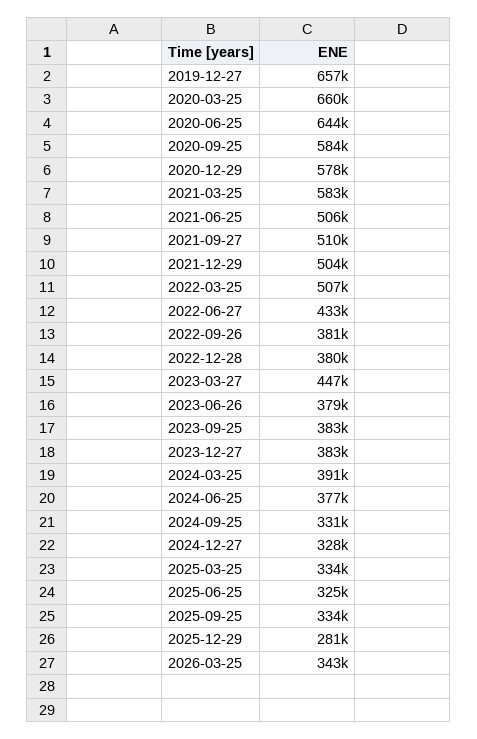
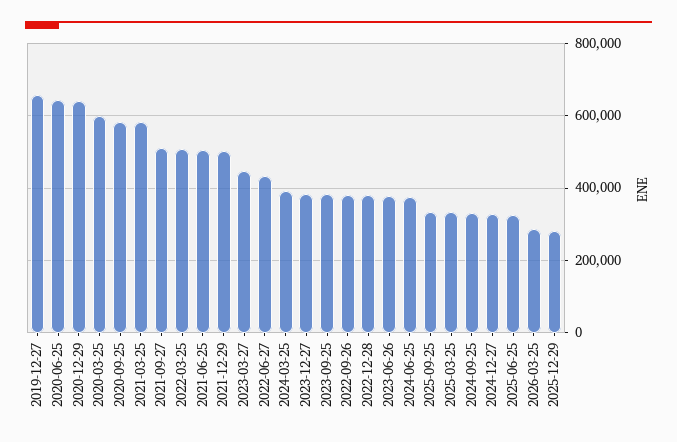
  {
    "2019-12-27": 657000,
-   "2020-03-25": 660000,
+   "2020-03-25": 600000,
    "2020-06-25": 644000,
    "2020-09-25": 584000,
-   "2020-12-29": 578000,
+   "2020-12-29": 640000,
    "2021-03-25": 583000,
    "2021-06-25": 506000,
    "2021-09-27": 510000,
    "2021-12-29": 504000,
    "2022-03-25": 507000,
    "2022-06-27": 433000,
    "2022-09-26": 381000,
    "2022-12-28": 380000,
    "2023-03-27": 447000,
    "2023-06-26": 379000,
    "2023-09-25": 383000,
    "2023-12-27": 383000,
    "2024-03-25": 391000,
    "2024-06-25": 377000,
    "2024-09-25": 331000,
    "2024-12-27": 328000,
    "2025-03-25": 334000,
    "2025-06-25": 325000,
    "2025-09-25": 334000,
    "2025-12-29": 281000,
-   "2026-03-25": 343000
+   "2026-03-25": 280000
  }

